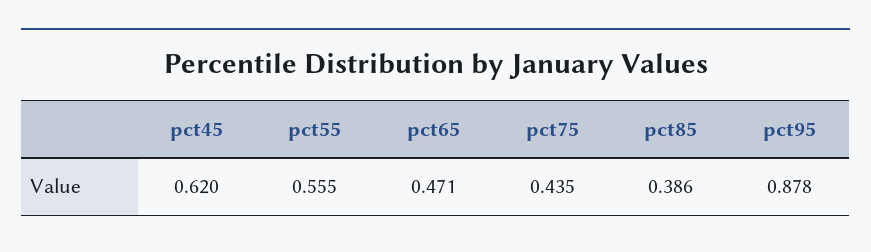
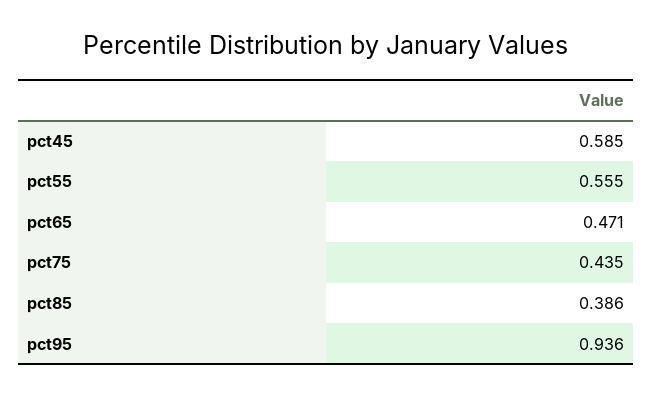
  {
-   "pct45": 0.62,
+   "pct45": 0.585,
    "pct55": 0.555,
    "pct65": 0.471,
    "pct75": 0.435,
    "pct85": 0.386,
-   "pct95": 0.878
+   "pct95": 0.936
  }

